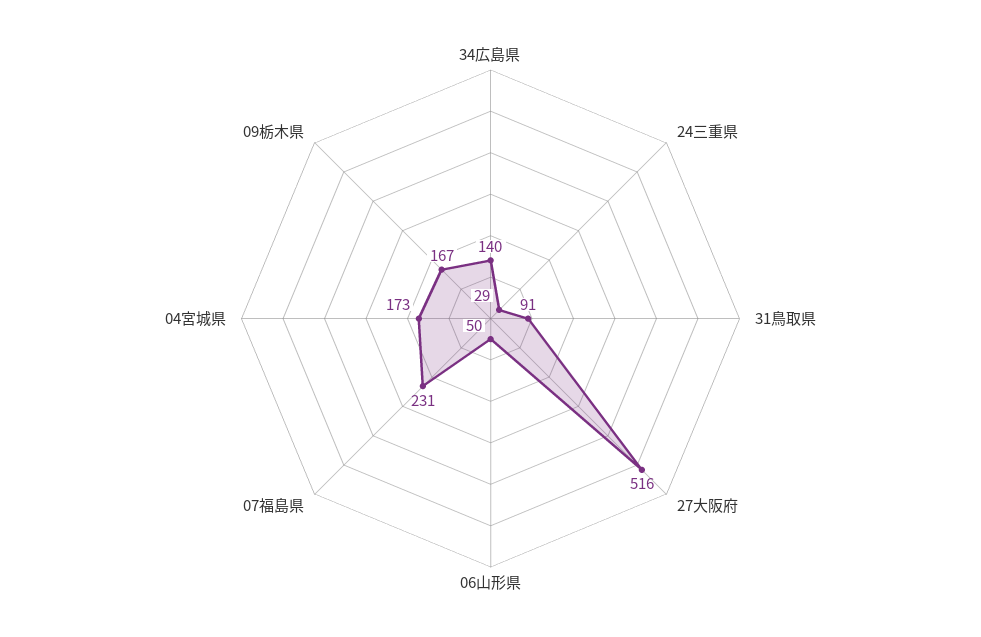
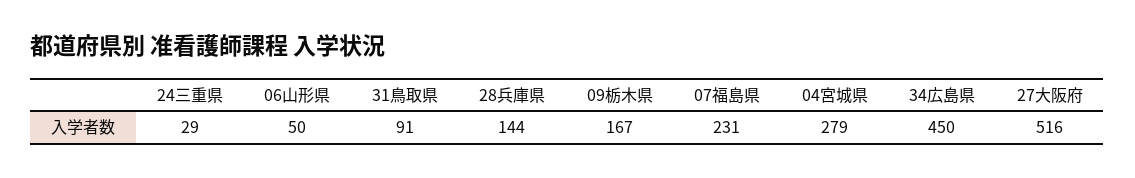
  {
-   "34広島県": 140,
+   "34広島県": 450,
    "24三重県": 29,
    "31鳥取県": 91,
    "27大阪府": 516,
    "06山形県": 50,
    "07福島県": 231,
-   "04宮城県": 173,
+   "04宮城県": 279,
-   "09栃木県": 167
+   "09栃木県": 167,
+   "28兵庫県": 144
  }

